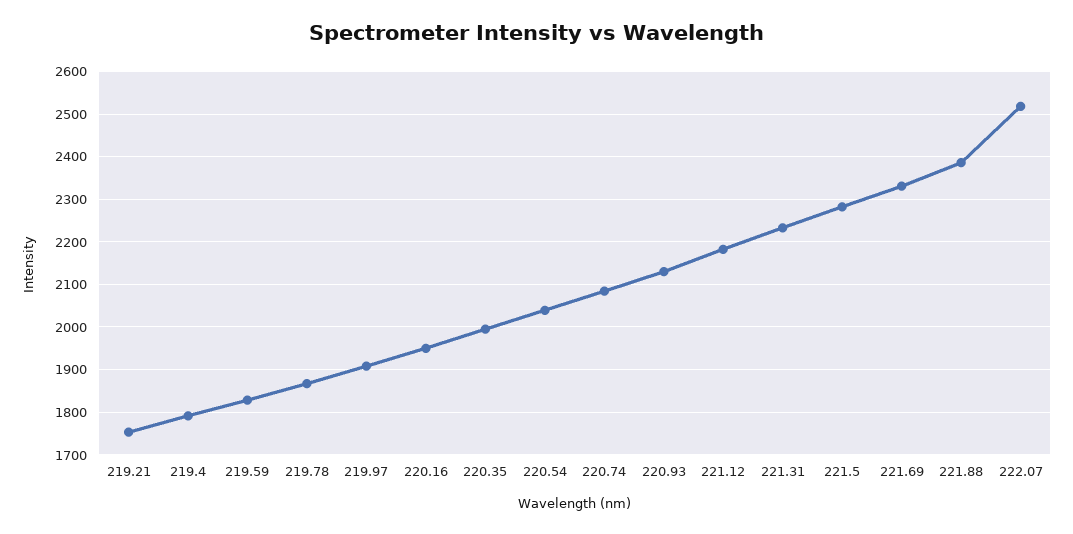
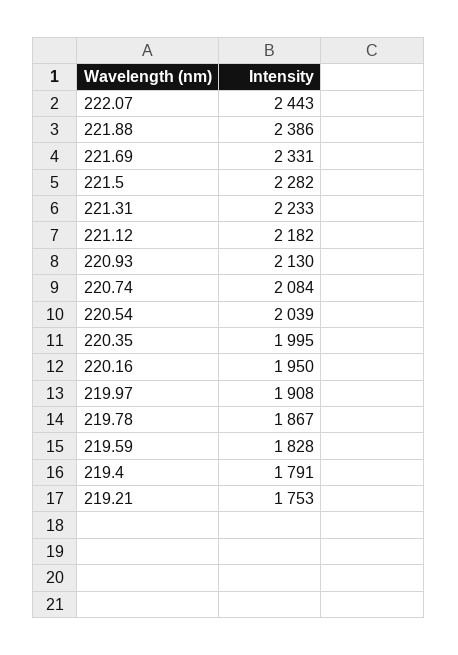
  {
    "219.21": 1753,
    "219.4": 1791,
    "219.59": 1828,
    "219.78": 1867,
    "219.97": 1908,
    "220.16": 1950,
    "220.35": 1995,
    "220.54": 2039,
    "220.74": 2084,
    "220.93": 2130,
    "221.12": 2182,
    "221.31": 2233,
    "221.5": 2282,
    "221.69": 2331,
    "221.88": 2386,
-   "222.07": 2520
+   "222.07": 2443
  }

